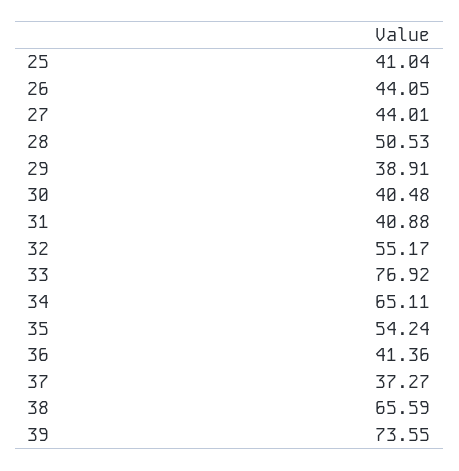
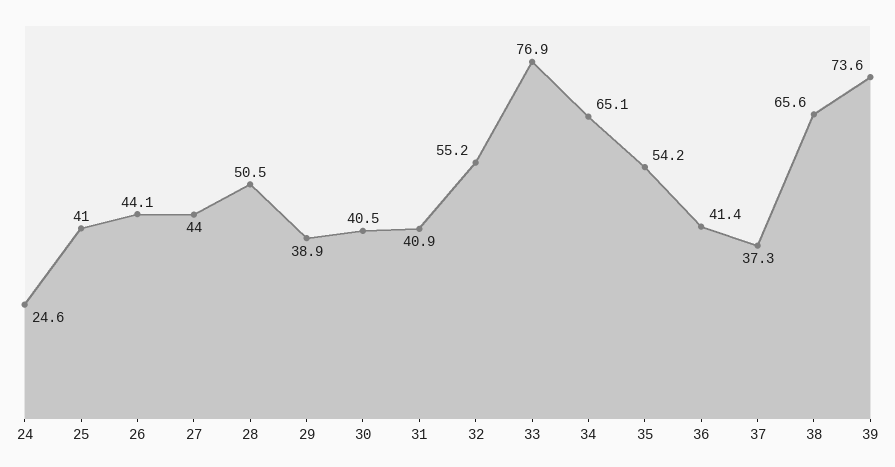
  {
    "25": 41.04,
    "26": 44.05,
    "27": 44.01,
    "28": 50.53,
    "29": 38.91,
    "30": 40.48,
    "31": 40.88,
    "32": 55.17,
    "33": 76.92,
    "34": 65.11,
    "35": 54.24,
    "36": 41.36,
    "37": 37.27,
    "38": 65.59,
-   "39": 73.55
+   "39": 73.55,
+   "24": 24.6
  }

